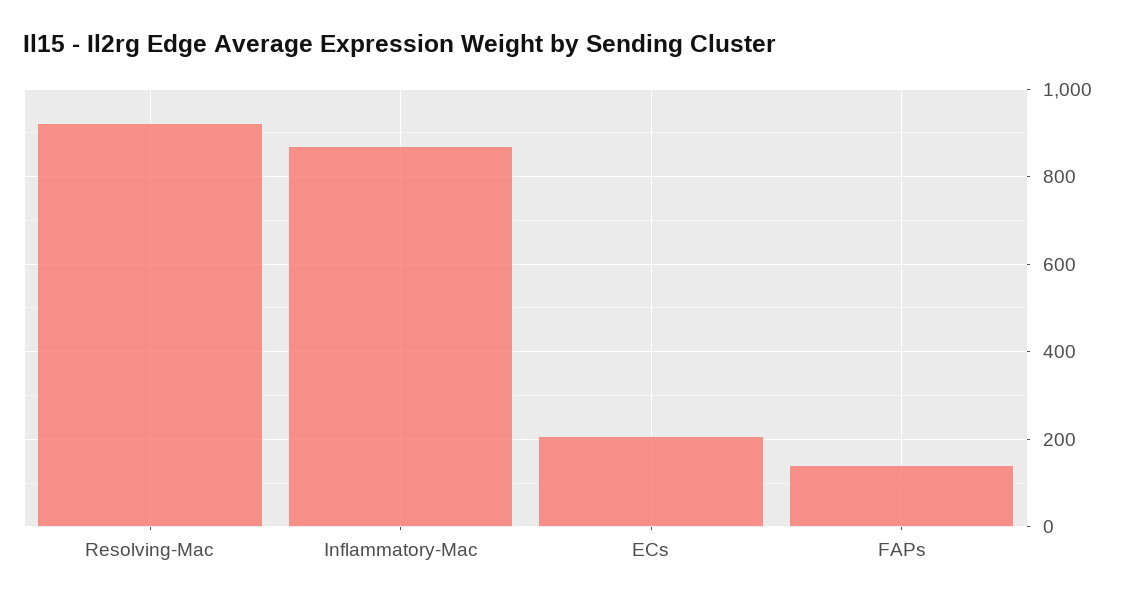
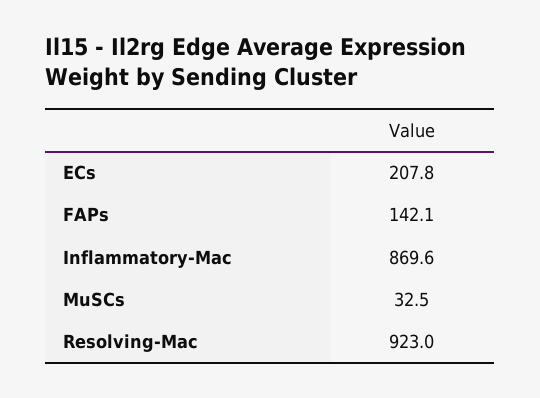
  {
    "Resolving-Mac": 923,
    "Inflammatory-Mac": 869.6,
    "ECs": 207.8,
-   "FAPs": 142.1
+   "FAPs": 142.1,
+   "MuSCs": 32.5
  }

